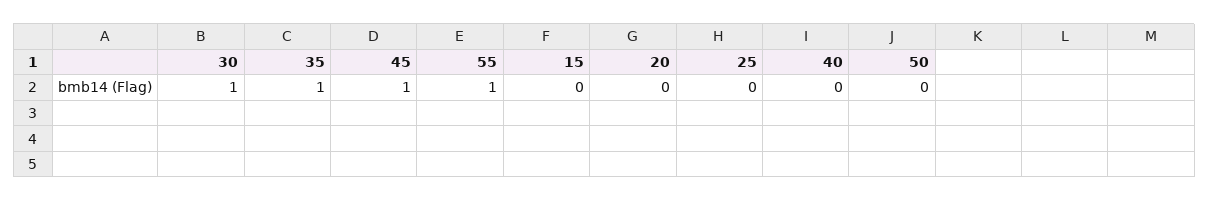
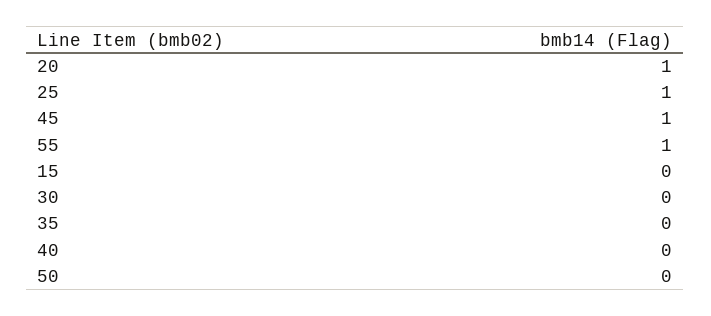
  {
-   "30": 1,
+   "30": 0,
-   "35": 1,
+   "35": 0,
    "45": 1,
    "55": 1,
    "15": 0,
-   "20": 0,
+   "20": 1,
-   "25": 0,
+   "25": 1,
    "40": 0,
    "50": 0
  }

